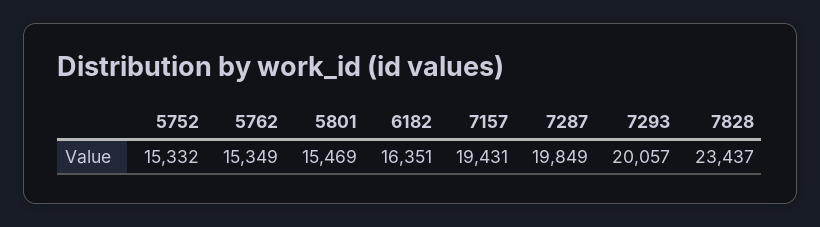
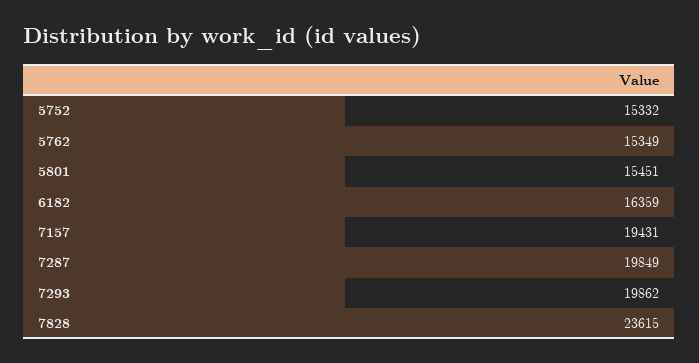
  {
    "5752": 15332,
    "5762": 15349,
-   "5801": 15469,
+   "5801": 15451,
-   "6182": 16351,
+   "6182": 16359,
    "7157": 19431,
    "7287": 19849,
-   "7293": 20057,
+   "7293": 19862,
-   "7828": 23437
+   "7828": 23615
  }

